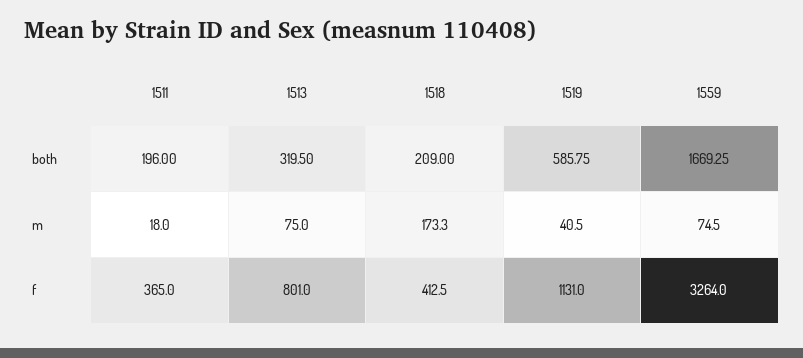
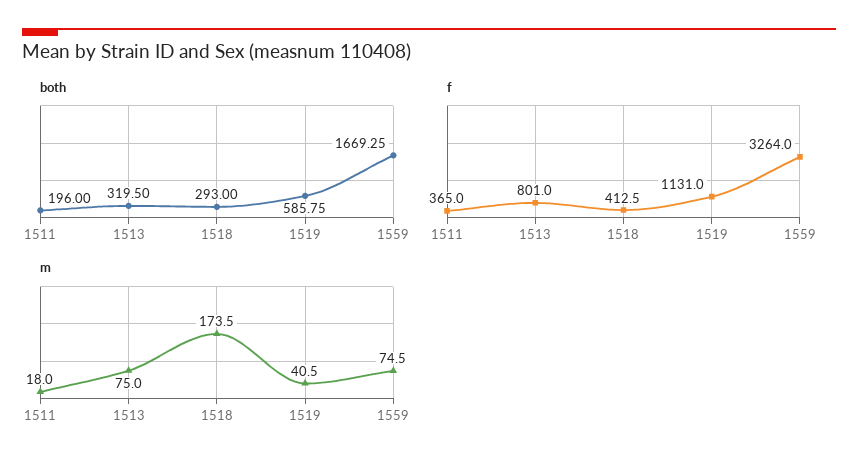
  {
    "both": {
      "1511": 196,
      "1513": 319.5,
-     "1518": 209,
+     "1518": 293,
      "1519": 585.75,
      "1559": 1669.25
    },
    "m": {
      "1511": 18,
      "1513": 75,
-     "1518": 173.3,
+     "1518": 173.5,
      "1519": 40.5,
      "1559": 74.5
    },
    "f": {
      "1511": 365,
      "1513": 801,
      "1518": 412.5,
      "1519": 1131,
      "1559": 3264
    }
  }

